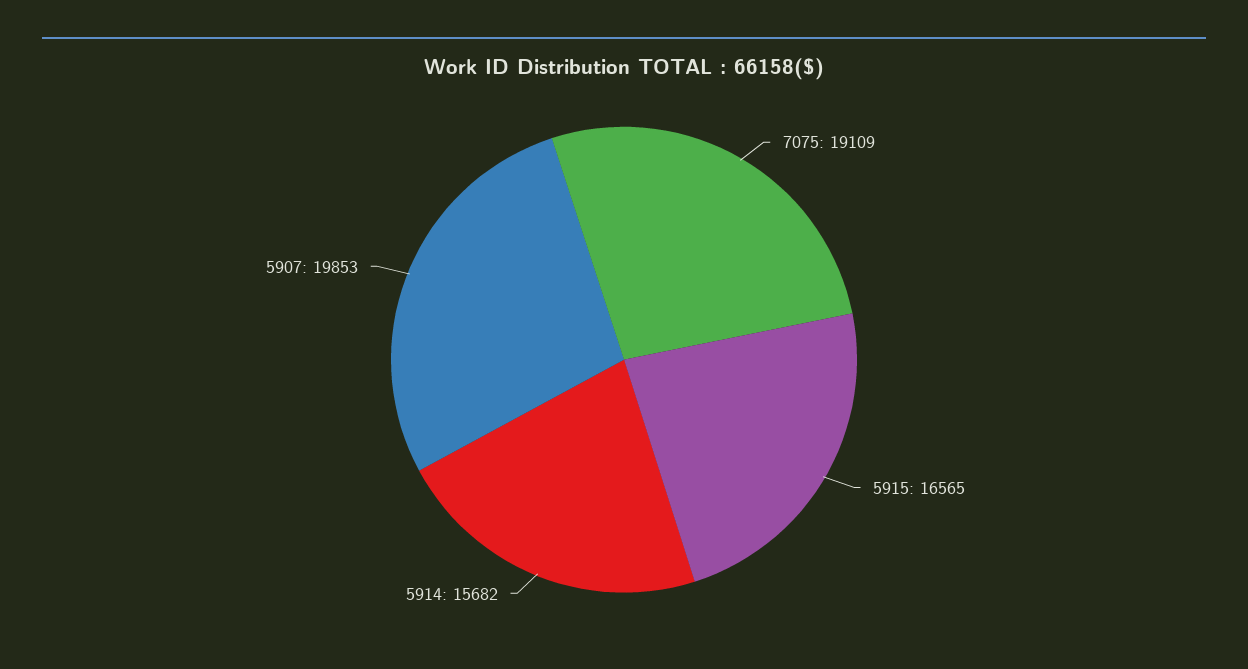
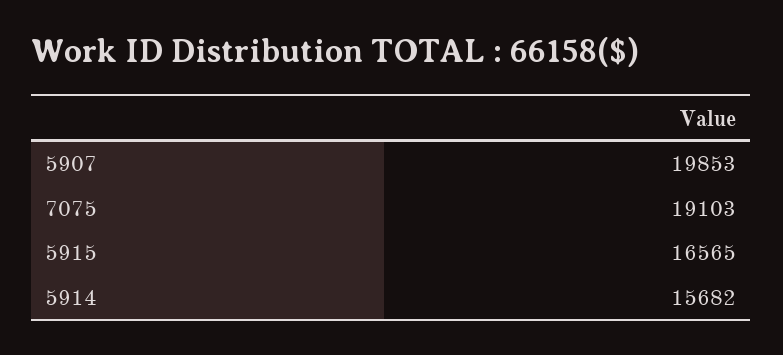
  {
-   "7075": 19109,
+   "7075": 19103,
    "5915": 16565,
    "5914": 15682,
    "5907": 19853
  }

